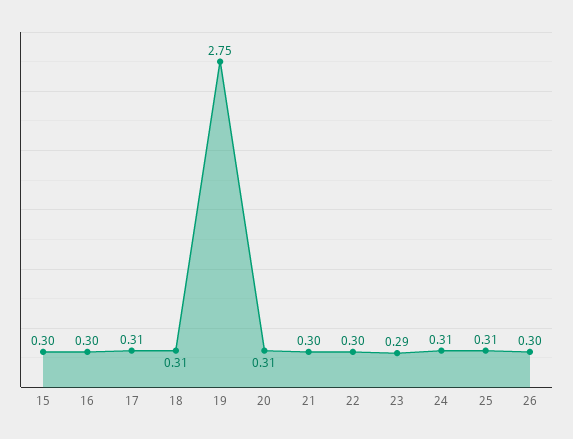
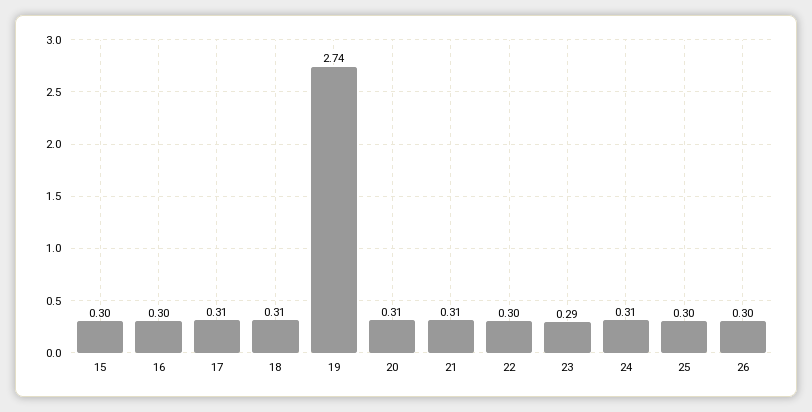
  {
    "15": 0.3,
    "16": 0.3,
    "17": 0.31,
    "18": 0.31,
-   "19": 2.75,
+   "19": 2.74,
    "20": 0.31,
-   "21": 0.3,
+   "21": 0.31,
    "22": 0.3,
    "23": 0.29,
    "24": 0.31,
-   "25": 0.31,
+   "25": 0.3,
    "26": 0.3
  }

